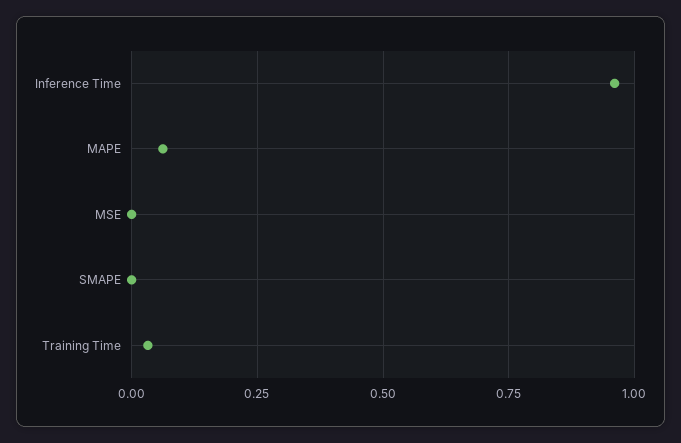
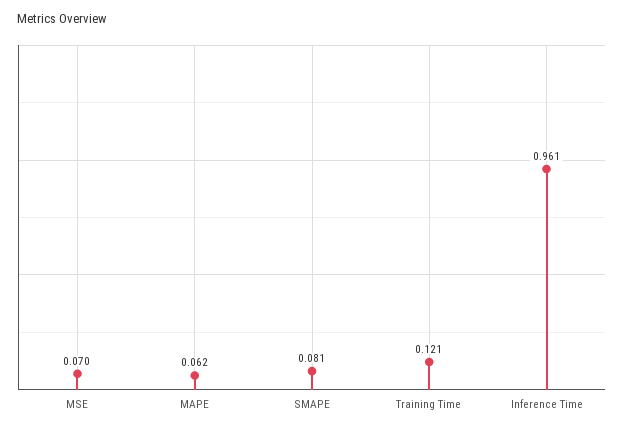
  {
    "Inference Time": 0.961,
    "MAPE": 0.062,
-   "MSE": 0,
+   "MSE": 0.07,
-   "SMAPE": 0,
+   "SMAPE": 0.081,
-   "Training Time": 0.025
+   "Training Time": 0.121
  }

